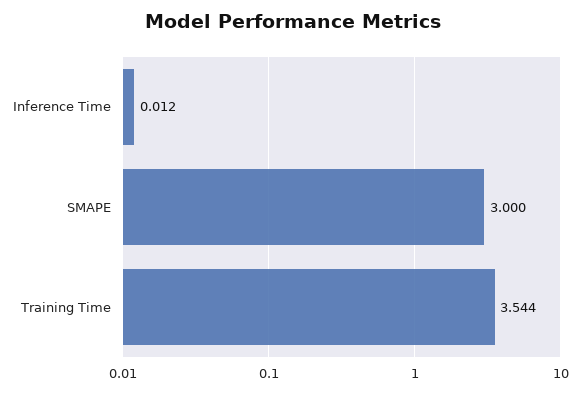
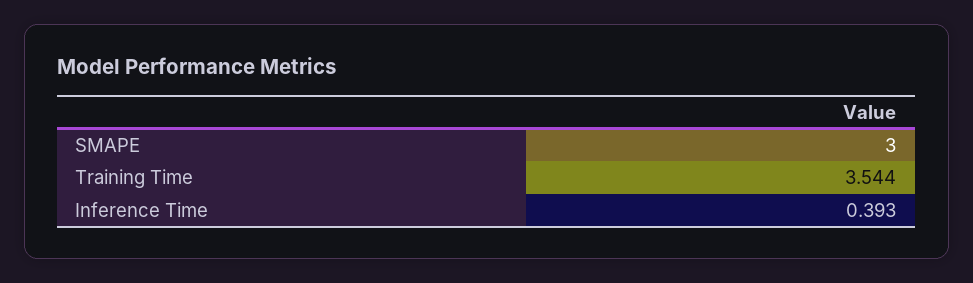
  {
-   "Inference Time": 0.012,
+   "Inference Time": 0.393,
    "SMAPE": 3,
    "Training Time": 3.544
  }

